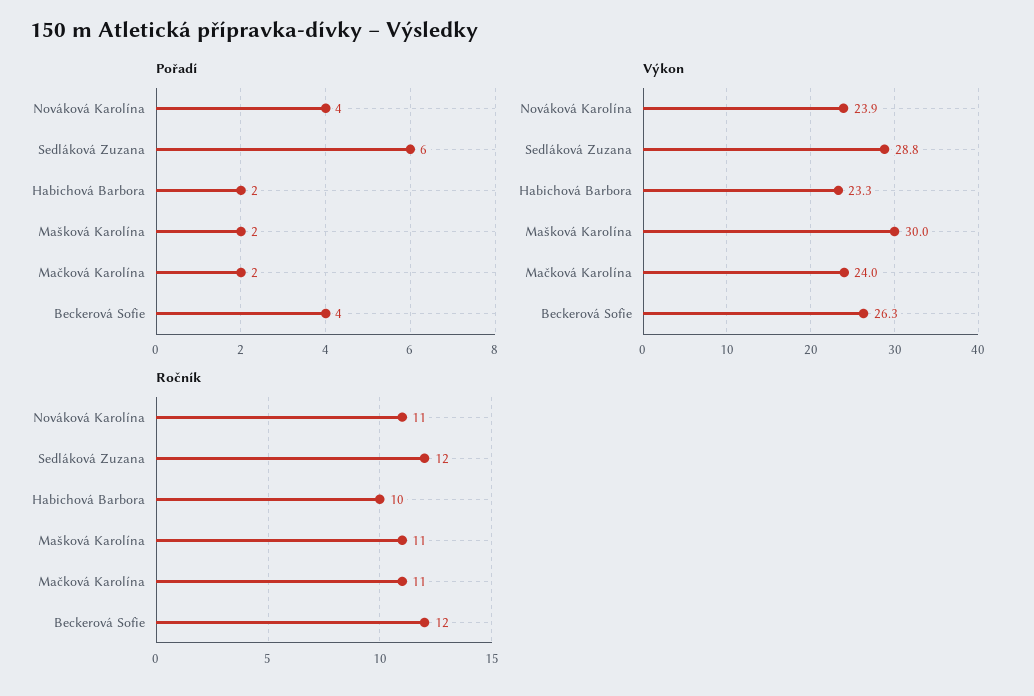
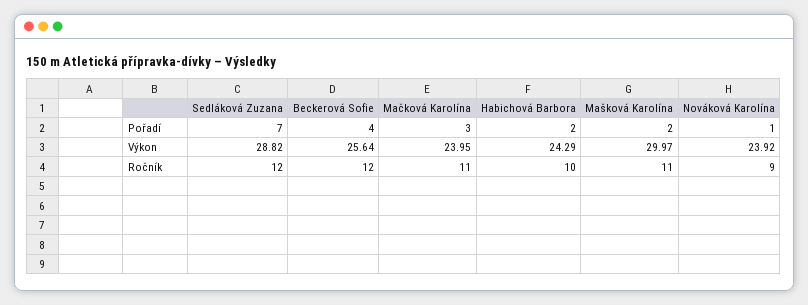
  {
    "Pořadí": {
-     "Nováková Karolína": 4,
+     "Nováková Karolína": 1,
-     "Sedláková Zuzana": 6,
+     "Sedláková Zuzana": 7,
      "Habichová Barbora": 2,
      "Mašková Karolína": 2,
-     "Mačková Karolína": 2,
+     "Mačková Karolína": 3,
      "Beckerová Sofie": 4
    },
    "Výkon": {
      "Nováková Karolína": 23.92,
      "Sedláková Zuzana": 28.82,
-     "Habichová Barbora": 23.3,
+     "Habichová Barbora": 24.29,
      "Mašková Karolína": 29.97,
      "Mačková Karolína": 23.95,
-     "Beckerová Sofie": 26.3
+     "Beckerová Sofie": 25.64
    },
    "Ročník": {
-     "Nováková Karolína": 11,
+     "Nováková Karolína": 9,
      "Sedláková Zuzana": 12,
      "Habichová Barbora": 10,
      "Mašková Karolína": 11,
      "Mačková Karolína": 11,
      "Beckerová Sofie": 12
    }
  }

